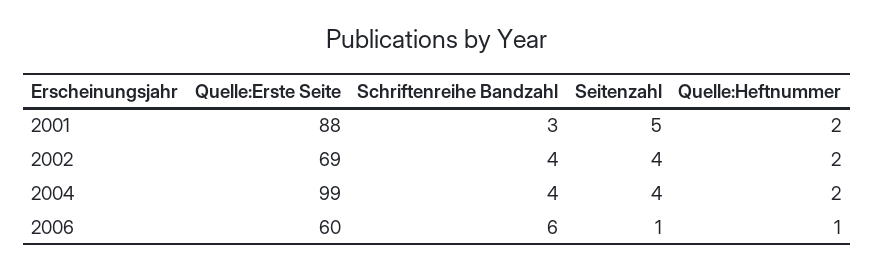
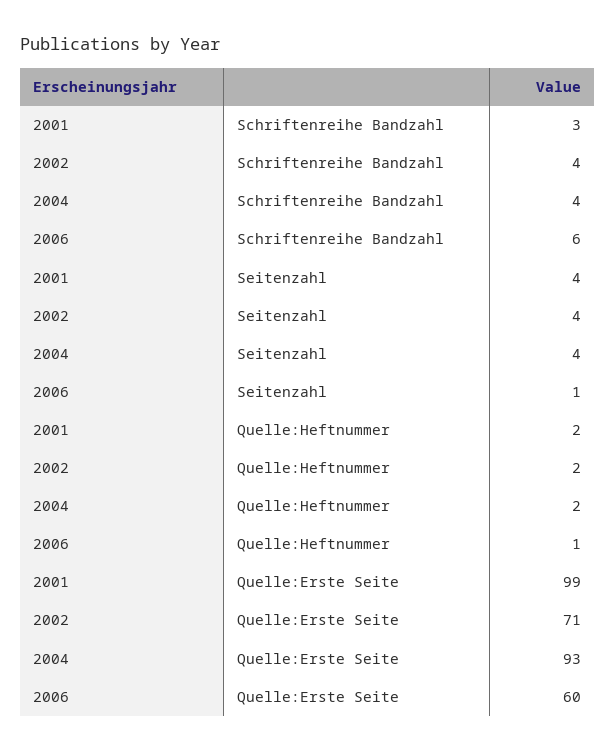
  {
    "Quelle:Erste Seite": {
-     "2001": 88,
+     "2001": 99,
-     "2002": 69,
+     "2002": 71,
-     "2004": 99,
+     "2004": 93,
      "2006": 60
    },
    "Schriftenreihe Bandzahl": {
      "2001": 3,
      "2002": 4,
      "2004": 4,
      "2006": 6
    },
    "Seitenzahl": {
-     "2001": 5,
+     "2001": 4,
      "2002": 4,
      "2004": 4,
      "2006": 1
    },
    "Quelle:Heftnummer": {
      "2001": 2,
      "2002": 2,
      "2004": 2,
      "2006": 1
    }
  }

